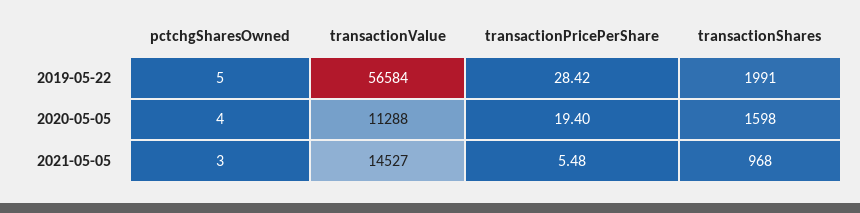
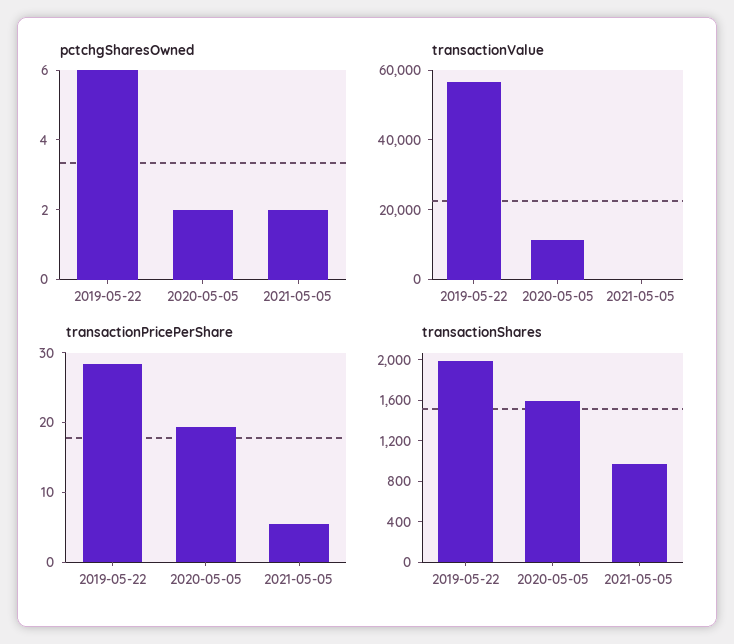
  {
    "pctchgSharesOwned": {
-     "2019-05-22": 5,
+     "2019-05-22": 6,
-     "2020-05-05": 4,
+     "2020-05-05": 2,
-     "2021-05-05": 3
+     "2021-05-05": 2
    },
    "transactionValue": {
      "2019-05-22": 56584,
      "2020-05-05": 11288,
-     "2021-05-05": 14527
+     "2021-05-05": 0
    },
    "transactionPricePerShare": {
      "2019-05-22": 28.42,
      "2020-05-05": 19.4,
      "2021-05-05": 5.48
    },
    "transactionShares": {
      "2019-05-22": 1991,
      "2020-05-05": 1598,
      "2021-05-05": 968
    }
  }

